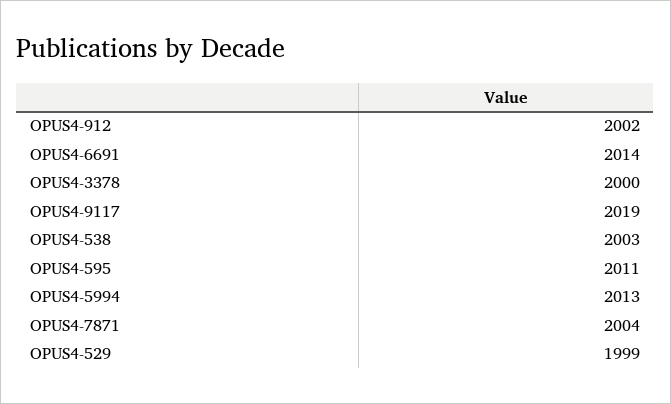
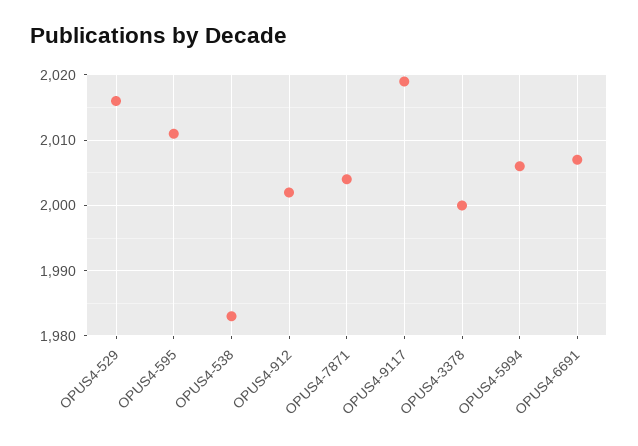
  {
    "OPUS4-912": 2002,
-   "OPUS4-6691": 2014,
+   "OPUS4-6691": 2007,
    "OPUS4-3378": 2000,
    "OPUS4-9117": 2019,
-   "OPUS4-538": 2003,
+   "OPUS4-538": 1983,
    "OPUS4-595": 2011,
-   "OPUS4-5994": 2013,
+   "OPUS4-5994": 2006,
    "OPUS4-7871": 2004,
-   "OPUS4-529": 1999
+   "OPUS4-529": 2016
  }

